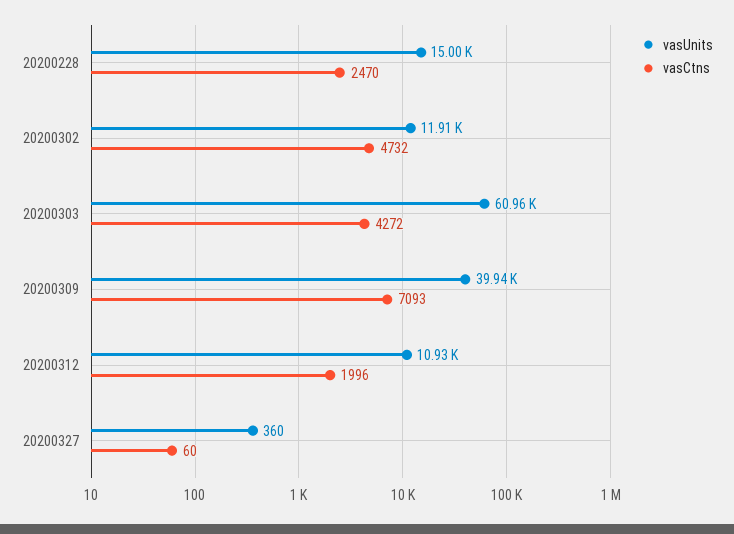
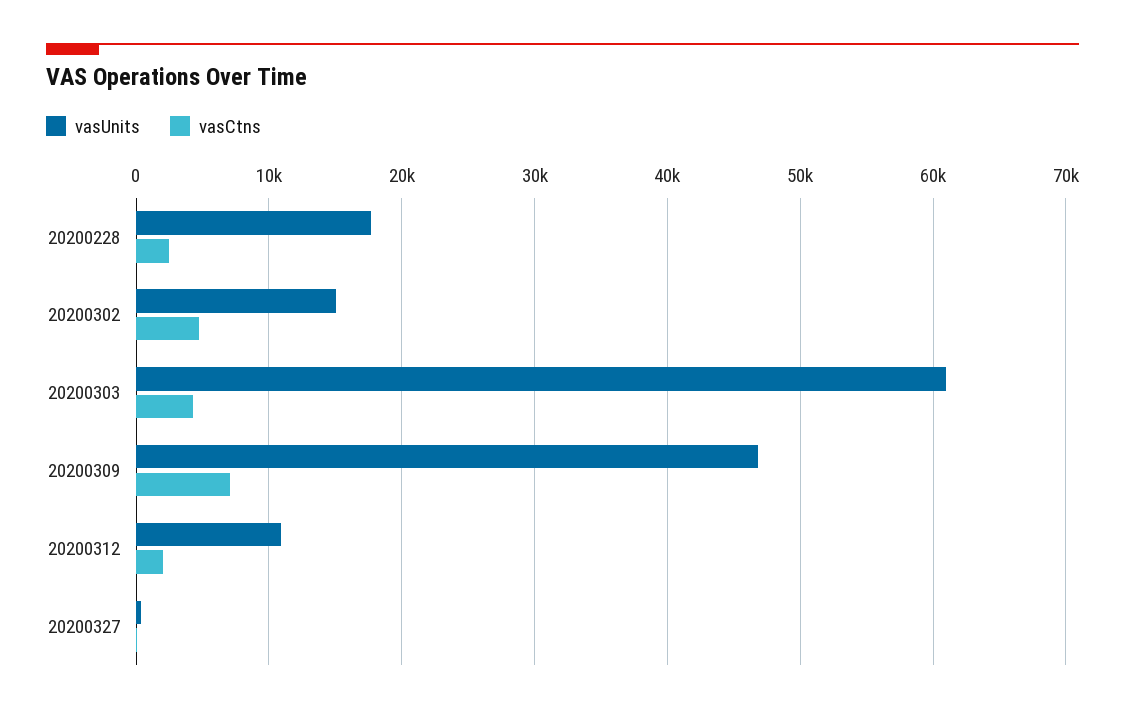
  {
    "vasUnits": {
-     "20200228": 15000,
+     "20200228": 18000,
-     "20200302": 11910,
+     "20200302": 15000,
      "20200303": 60960,
-     "20200309": 39940,
+     "20200309": 47000,
      "20200312": 10930,
      "20200327": 360
    },
    "vasCtns": {
      "20200228": 2470,
      "20200302": 4732,
      "20200303": 4272,
      "20200309": 7093,
      "20200312": 1996,
      "20200327": 60
    }
  }

